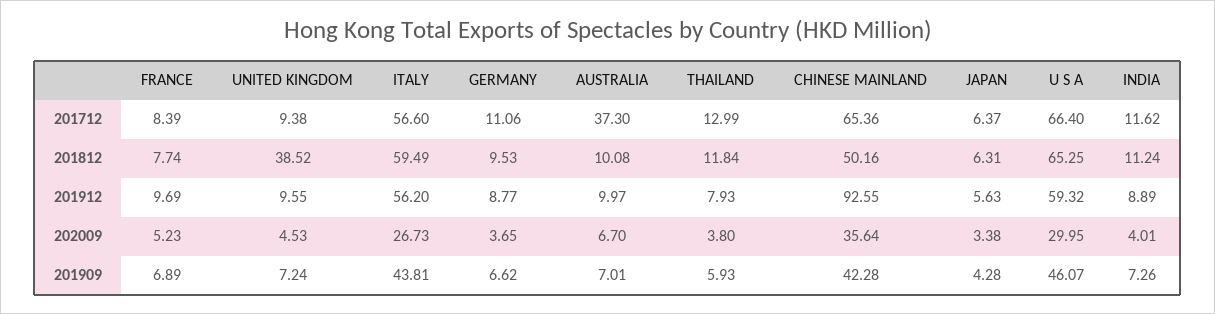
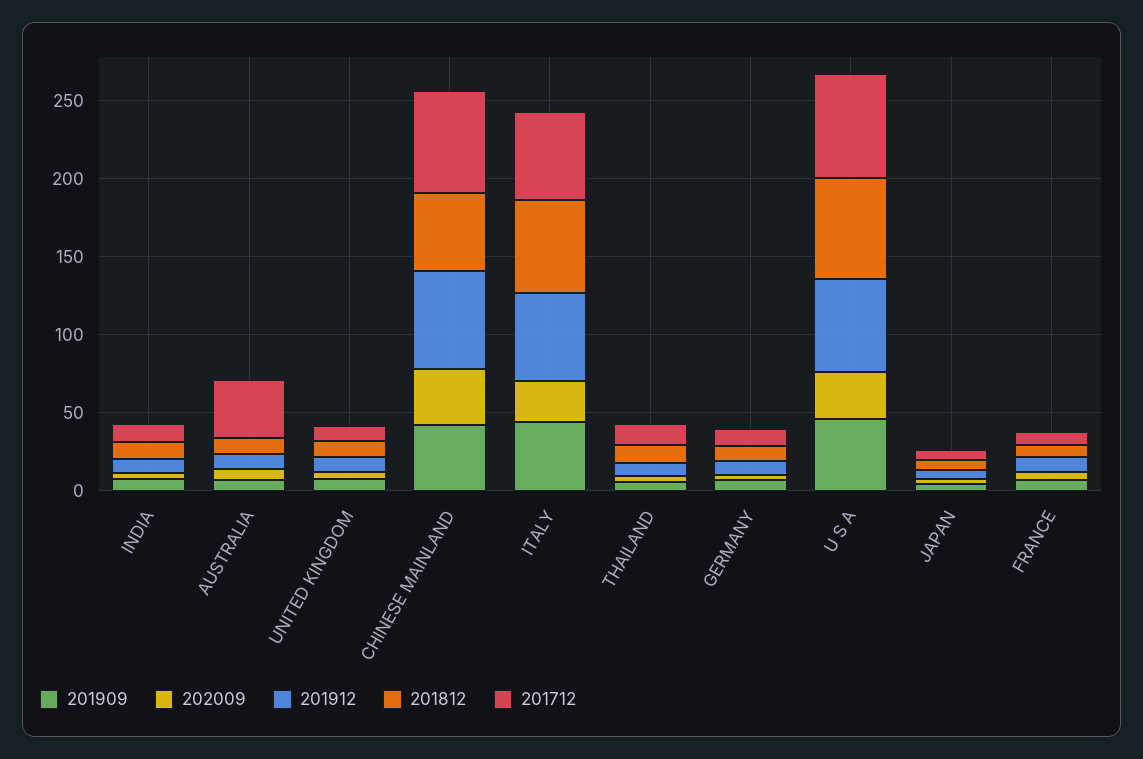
  {
    "201712": {
      "FRANCE": 8.39,
      "UNITED KINGDOM": 9.38,
      "ITALY": 56.6,
      "GERMANY": 11.06,
      "AUSTRALIA": 37.3,
      "THAILAND": 12.99,
      "CHINESE MAINLAND": 65.36,
      "JAPAN": 6.37,
      "U S A": 66.4,
      "INDIA": 11.62
    },
    "201812": {
      "FRANCE": 7.74,
-     "UNITED KINGDOM": 38.52,
+     "UNITED KINGDOM": 10,
      "ITALY": 59.49,
      "GERMANY": 9.53,
      "AUSTRALIA": 10.08,
      "THAILAND": 11.84,
      "CHINESE MAINLAND": 50.16,
      "JAPAN": 6.31,
      "U S A": 65.25,
      "INDIA": 11.24
    },
    "201912": {
      "FRANCE": 9.69,
      "UNITED KINGDOM": 9.55,
      "ITALY": 56.2,
      "GERMANY": 8.77,
      "AUSTRALIA": 9.97,
      "THAILAND": 7.93,
-     "CHINESE MAINLAND": 92.55,
+     "CHINESE MAINLAND": 60,
      "JAPAN": 5.63,
      "U S A": 59.32,
      "INDIA": 8.89
    },
    "202009": {
      "FRANCE": 5.23,
      "UNITED KINGDOM": 4.53,
      "ITALY": 26.73,
      "GERMANY": 3.65,
      "AUSTRALIA": 6.7,
      "THAILAND": 3.8,
      "CHINESE MAINLAND": 35.64,
      "JAPAN": 3.38,
      "U S A": 29.95,
      "INDIA": 4.01
    },
    "201909": {
      "FRANCE": 6.89,
      "UNITED KINGDOM": 7.24,
      "ITALY": 43.81,
      "GERMANY": 6.62,
      "AUSTRALIA": 7.01,
      "THAILAND": 5.93,
      "CHINESE MAINLAND": 42.28,
      "JAPAN": 4.28,
      "U S A": 46.07,
      "INDIA": 7.26
    }
  }

